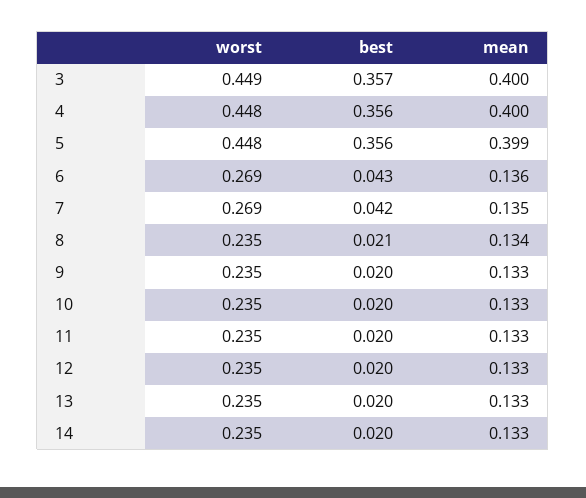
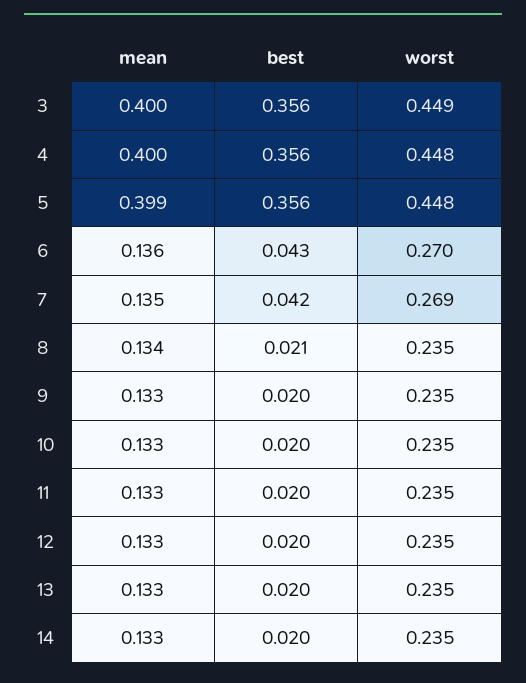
  {
    "worst": {
      "3": 0.449,
      "4": 0.448,
      "5": 0.448,
-     "6": 0.269,
+     "6": 0.27,
      "7": 0.269,
      "8": 0.235,
      "9": 0.235,
      "10": 0.235,
      "11": 0.235,
      "12": 0.235,
      "13": 0.235,
      "14": 0.235
    },
    "best": {
-     "3": 0.357,
+     "3": 0.356,
      "4": 0.356,
      "5": 0.356,
      "6": 0.043,
      "7": 0.042,
      "8": 0.021,
      "9": 0.02,
      "10": 0.02,
      "11": 0.02,
      "12": 0.02,
      "13": 0.02,
      "14": 0.02
    },
    "mean": {
      "3": 0.4,
      "4": 0.4,
      "5": 0.399,
      "6": 0.136,
      "7": 0.135,
      "8": 0.134,
      "9": 0.133,
      "10": 0.133,
      "11": 0.133,
      "12": 0.133,
      "13": 0.133,
      "14": 0.133
    }
  }

